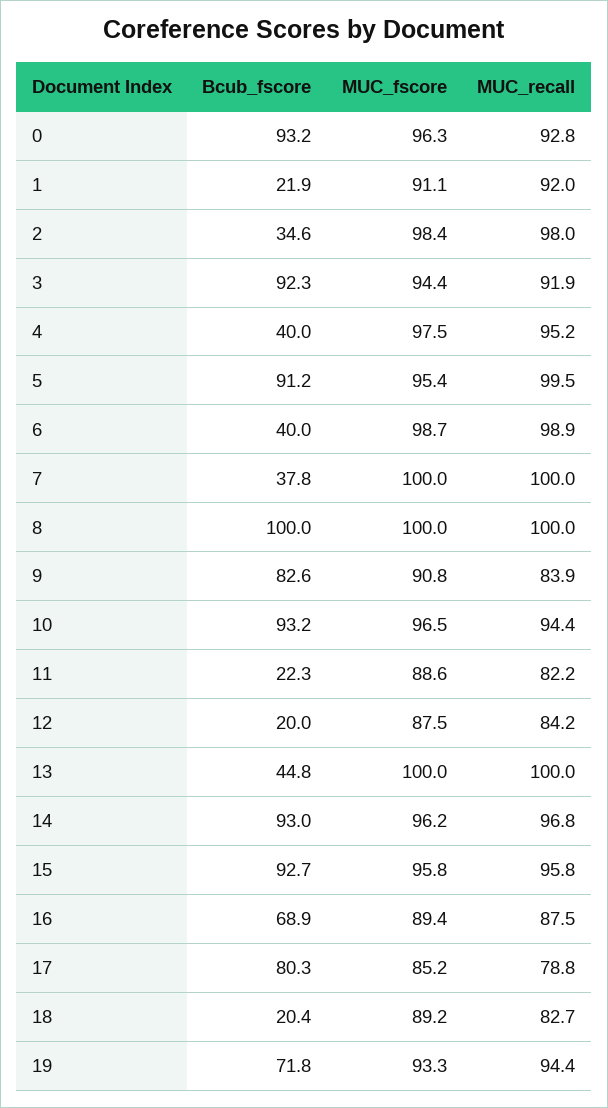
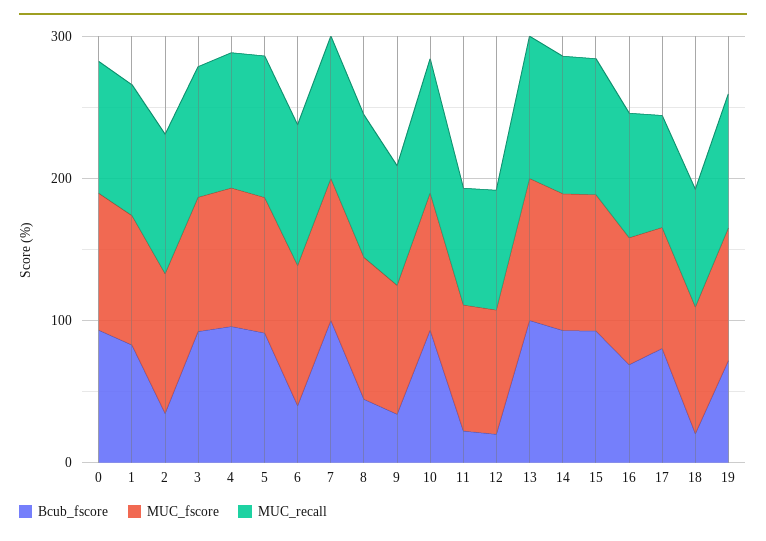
  {
    "Bcub_fscore": {
      "0": 93.2,
-     "1": 21.9,
+     "1": 80,
      "2": 34.6,
      "3": 92.3,
-     "4": 40,
+     "4": 100,
      "5": 91.2,
      "6": 40,
-     "7": 37.8,
+     "7": 100,
-     "8": 100,
+     "8": 40,
-     "9": 82.6,
+     "9": 40,
      "10": 93.2,
      "11": 22.3,
      "12": 20,
-     "13": 44.8,
+     "13": 100,
      "14": 93,
      "15": 92.7,
      "16": 68.9,
      "17": 80.3,
      "18": 20.4,
      "19": 71.8
    },
    "MUC_fscore": {
      "0": 96.3,
      "1": 91.1,
      "2": 98.4,
      "3": 94.4,
      "4": 97.5,
      "5": 95.4,
      "6": 98.7,
      "7": 100,
      "8": 100,
      "9": 90.8,
      "10": 96.5,
      "11": 88.6,
      "12": 87.5,
      "13": 100,
      "14": 96.2,
      "15": 95.8,
      "16": 89.4,
      "17": 85.2,
      "18": 89.2,
      "19": 93.3
    },
    "MUC_recall": {
      "0": 92.8,
      "1": 92,
      "2": 98,
      "3": 91.9,
      "4": 95.2,
      "5": 99.5,
      "6": 98.9,
      "7": 100,
      "8": 100,
      "9": 83.9,
      "10": 94.4,
      "11": 82.2,
      "12": 84.2,
      "13": 100,
      "14": 96.8,
      "15": 95.8,
      "16": 87.5,
      "17": 78.8,
      "18": 82.7,
      "19": 94.4
    }
  }

